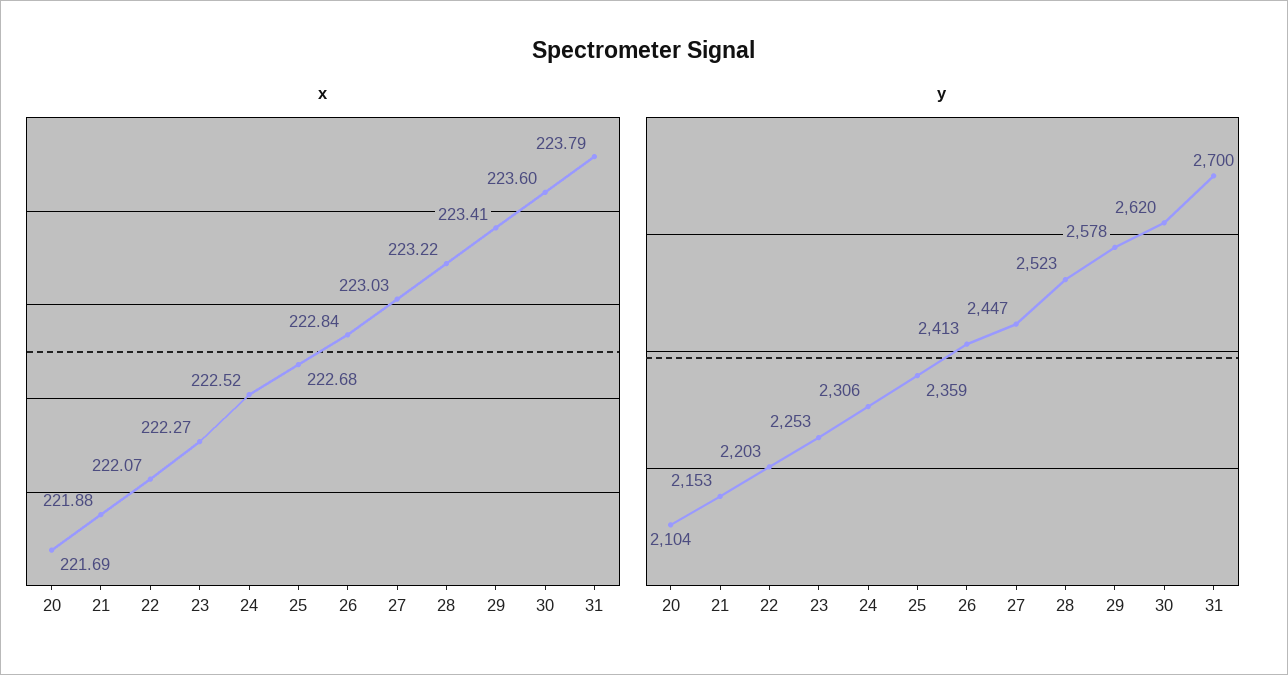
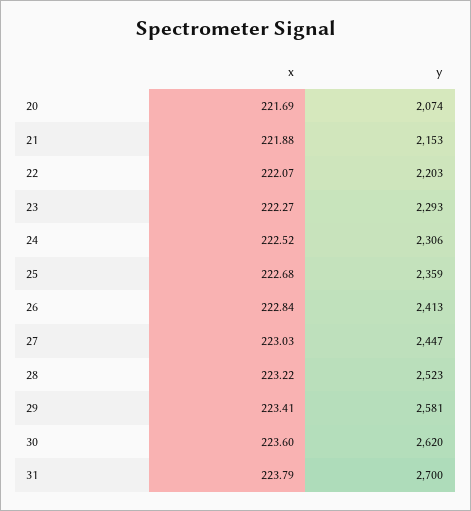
  {
    "x": {
      "20": 221.69,
      "21": 221.88,
      "22": 222.07,
      "23": 222.27,
      "24": 222.52,
      "25": 222.68,
      "26": 222.84,
      "27": 223.03,
      "28": 223.22,
      "29": 223.41,
      "30": 223.6,
      "31": 223.79
    },
    "y": {
-     "20": 2104,
+     "20": 2074,
      "21": 2153,
      "22": 2203,
-     "23": 2253,
+     "23": 2293,
      "24": 2306,
      "25": 2359,
      "26": 2413,
      "27": 2447,
      "28": 2523,
-     "29": 2578,
+     "29": 2581,
      "30": 2620,
      "31": 2700
    }
  }

